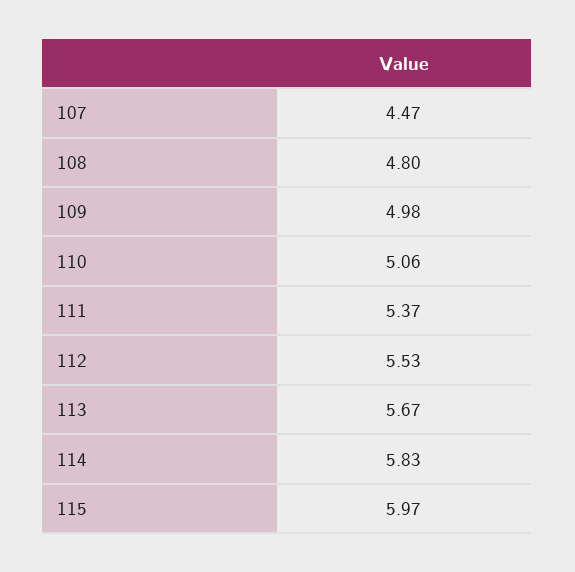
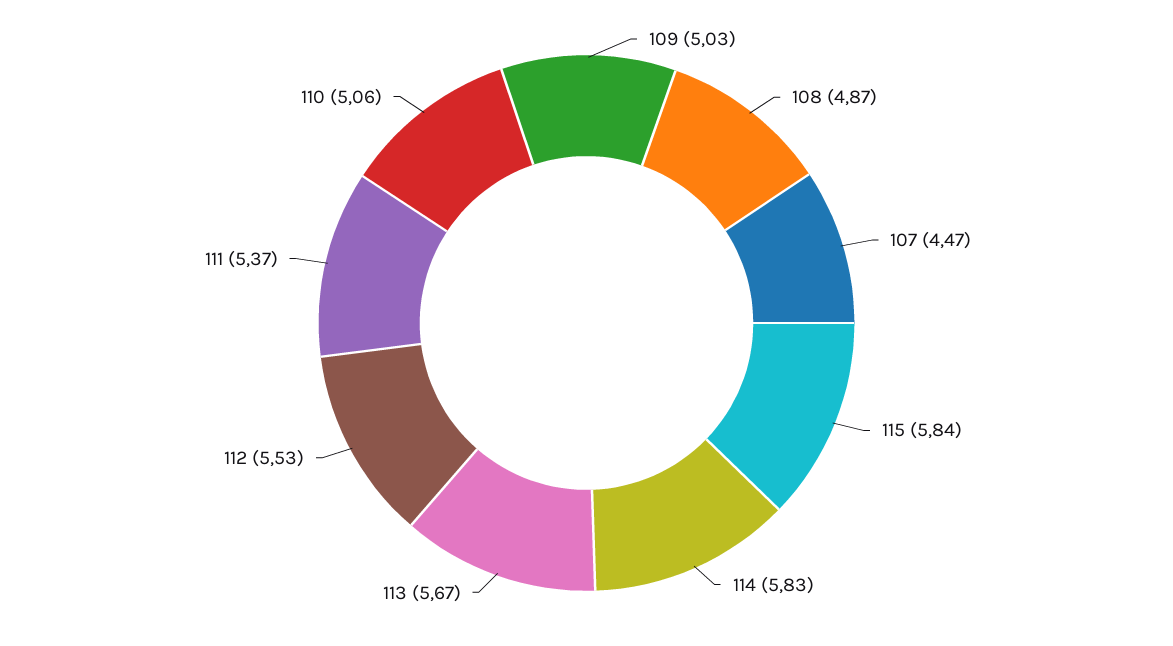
  {
    "107": 4.47,
-   "108": 4.8,
+   "108": 4.87,
-   "109": 4.98,
+   "109": 5.03,
    "110": 5.06,
    "111": 5.37,
    "112": 5.53,
    "113": 5.67,
    "114": 5.83,
-   "115": 5.97
+   "115": 5.84
  }

